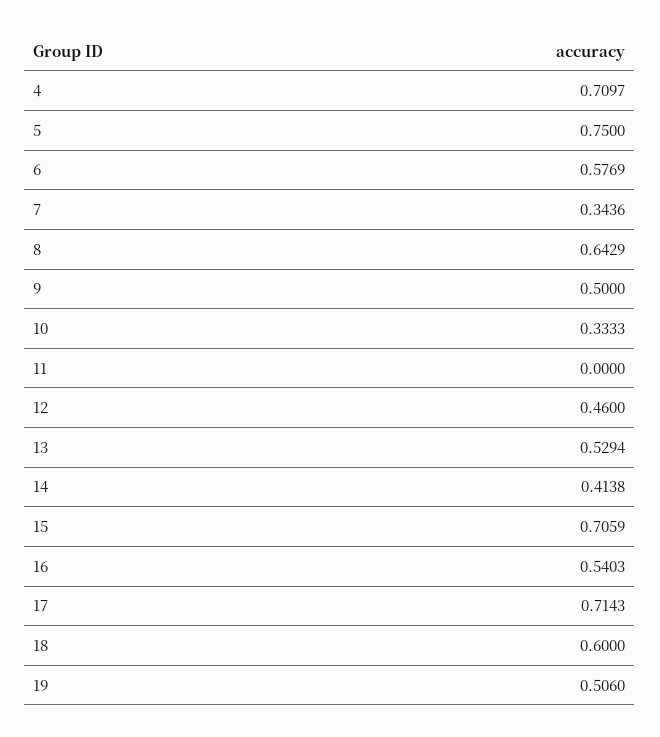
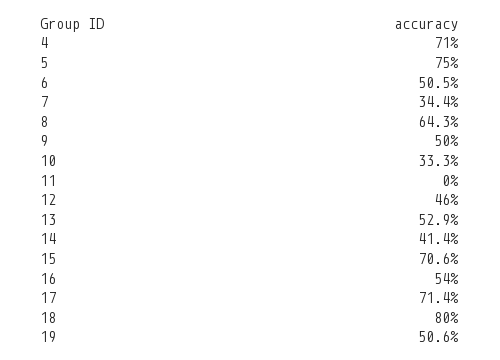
  {
    "4": 0.7097,
    "5": 0.75,
-   "6": 0.5769,
+   "6": 0.505,
    "7": 0.3436,
    "8": 0.6429,
    "9": 0.5,
    "10": 0.3333,
    "11": 0,
    "12": 0.46,
    "13": 0.5294,
    "14": 0.4138,
    "15": 0.7059,
    "16": 0.5403,
    "17": 0.7143,
-   "18": 0.6,
+   "18": 0.8,
    "19": 0.506
  }

